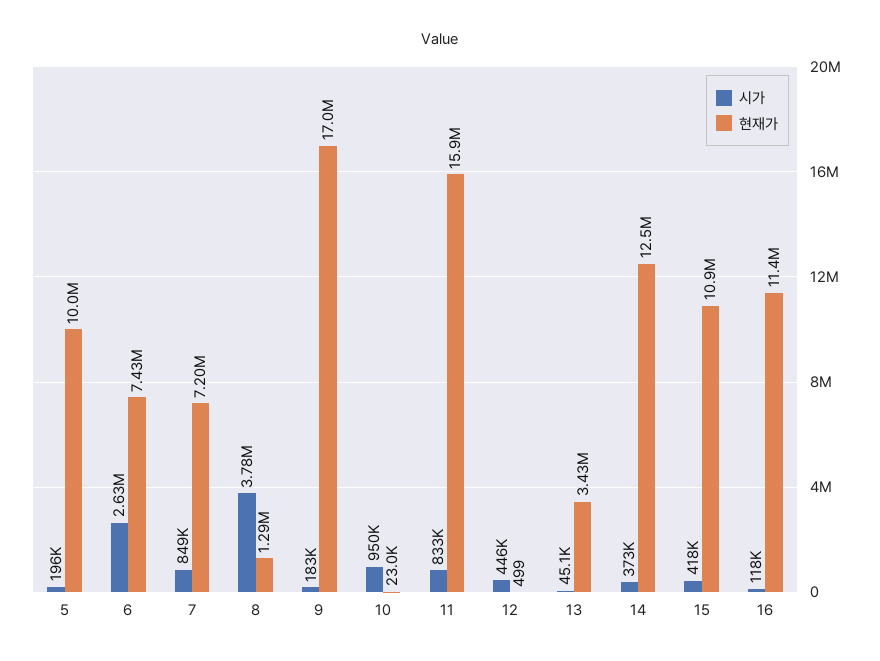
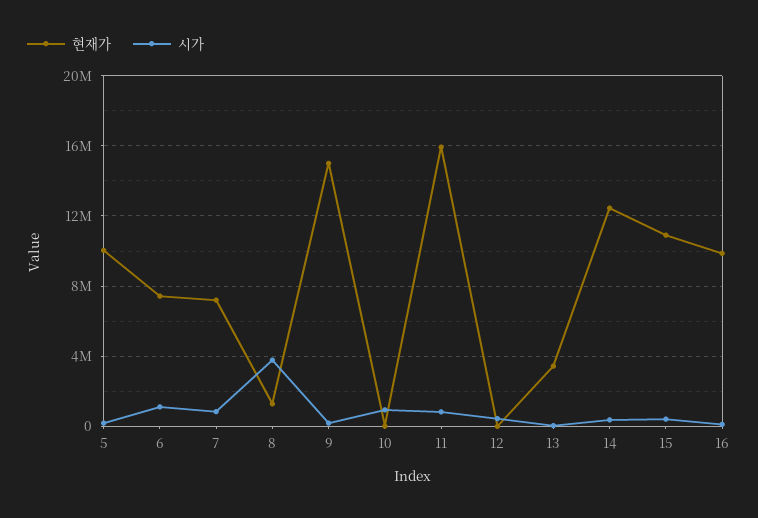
  {
    "시가": {
      "5": 196000,
-     "6": 2630000,
+     "6": 1000000,
      "7": 849000,
      "8": 3780000,
      "9": 183000,
      "10": 950000,
      "11": 833000,
      "12": 446000,
      "13": 45100,
      "14": 373000,
      "15": 418000,
      "16": 118000
    },
    "현재가": {
      "5": 10000000,
      "6": 7430000,
      "7": 7200000,
      "8": 1290000,
-     "9": 17000000,
+     "9": 15000000,
      "10": 23000,
      "11": 15900000,
      "12": 499,
      "13": 3430000,
      "14": 12500000,
      "15": 10900000,
-     "16": 11400000
+     "16": 10000000
    }
  }

